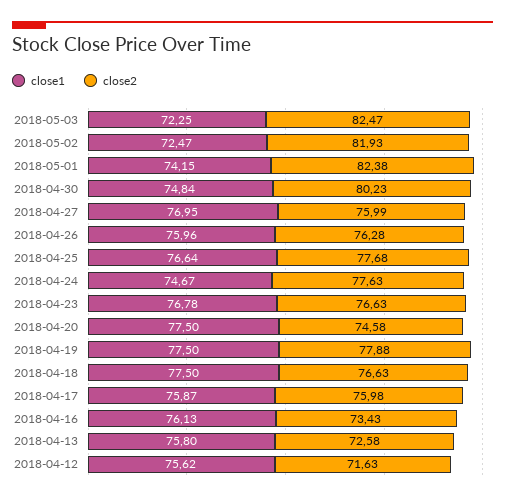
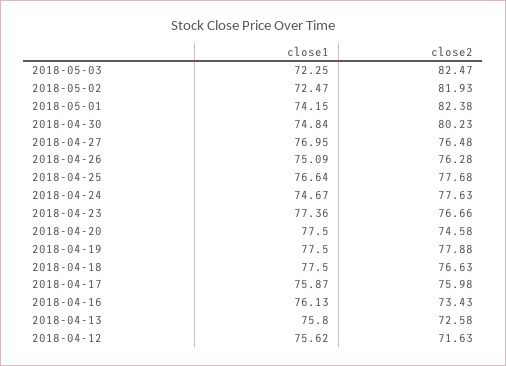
  {
    "close1": {
      "2018-05-03": 72.25,
      "2018-05-02": 72.47,
      "2018-05-01": 74.15,
      "2018-04-30": 74.84,
      "2018-04-27": 76.95,
-     "2018-04-26": 75.96,
+     "2018-04-26": 75.09,
      "2018-04-25": 76.64,
      "2018-04-24": 74.67,
-     "2018-04-23": 76.78,
+     "2018-04-23": 77.36,
      "2018-04-20": 77.5,
      "2018-04-19": 77.5,
      "2018-04-18": 77.5,
      "2018-04-17": 75.87,
      "2018-04-16": 76.13,
      "2018-04-13": 75.8,
      "2018-04-12": 75.62
    },
    "close2": {
      "2018-05-03": 82.47,
      "2018-05-02": 81.93,
      "2018-05-01": 82.38,
      "2018-04-30": 80.23,
-     "2018-04-27": 75.99,
+     "2018-04-27": 76.48,
      "2018-04-26": 76.28,
      "2018-04-25": 77.68,
      "2018-04-24": 77.63,
-     "2018-04-23": 76.63,
+     "2018-04-23": 76.66,
      "2018-04-20": 74.58,
      "2018-04-19": 77.88,
      "2018-04-18": 76.63,
      "2018-04-17": 75.98,
      "2018-04-16": 73.43,
      "2018-04-13": 72.58,
      "2018-04-12": 71.63
    }
  }

